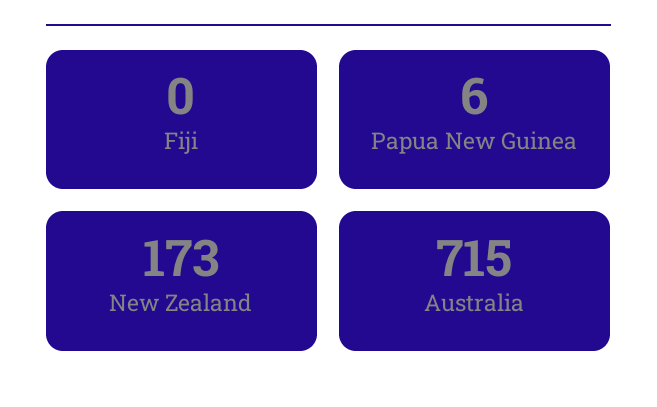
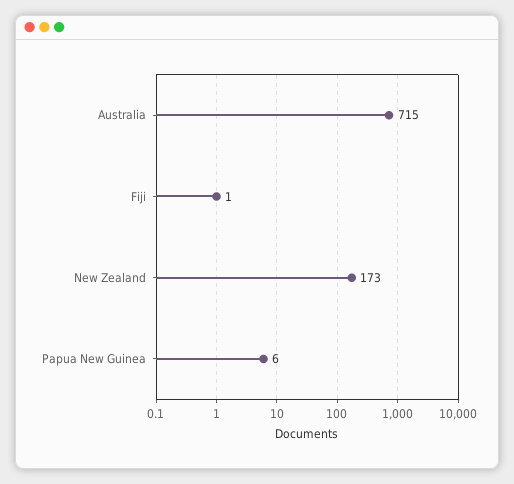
  {
-   "Fiji": 0,
+   "Fiji": 1,
    "Papua New Guinea": 6,
    "New Zealand": 173,
    "Australia": 715
  }

